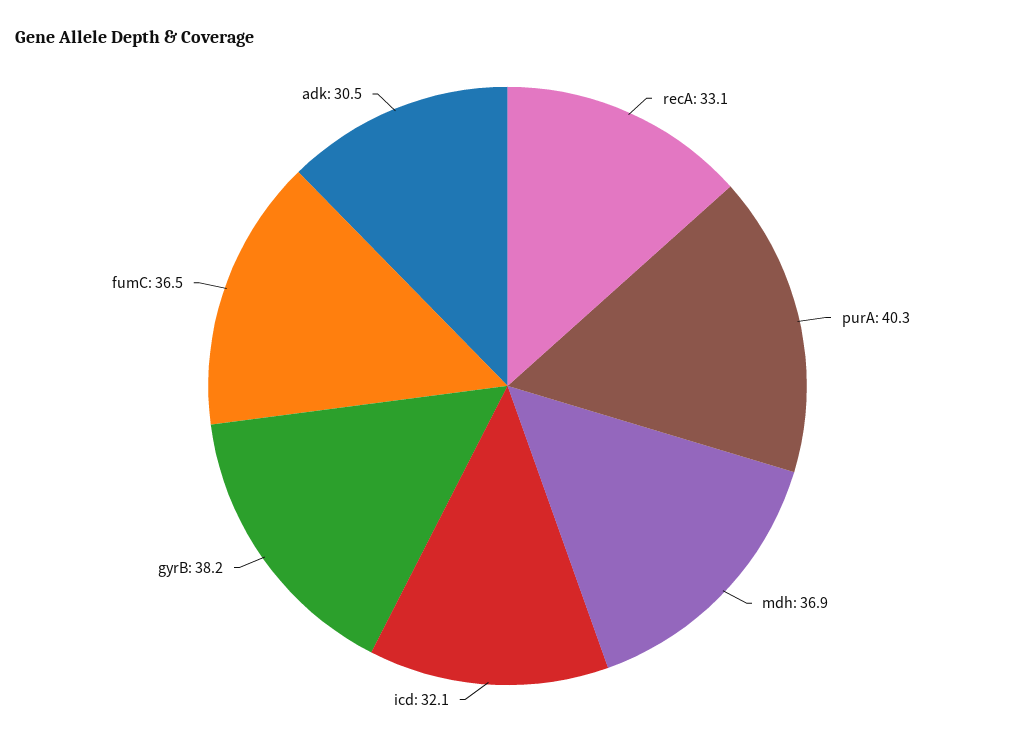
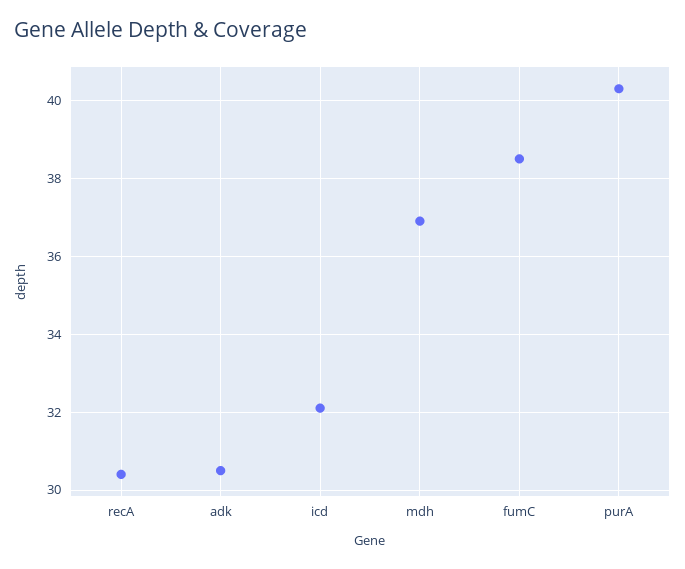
  {
-   "recA": 33.1,
+   "recA": 30.5,
    "purA": 40.3,
    "mdh": 36.9,
    "icd": 32.1,
-   "gyrB": 38.2,
-   "fumC": 36.5,
+   "fumC": 38.5,
    "adk": 30.5
  }

